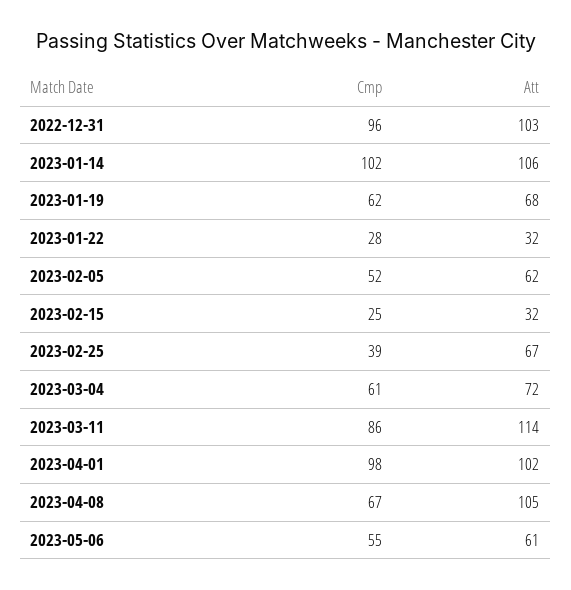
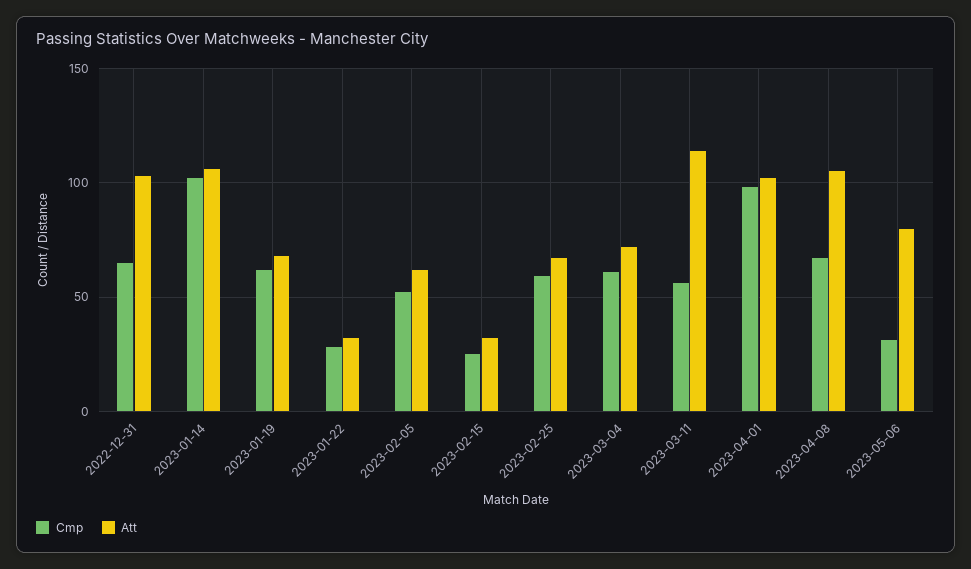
  {
    "Cmp": {
-     "2022-12-31": 96,
+     "2022-12-31": 65,
      "2023-01-14": 102,
      "2023-01-19": 62,
      "2023-01-22": 28,
      "2023-02-05": 52,
      "2023-02-15": 25,
-     "2023-02-25": 39,
+     "2023-02-25": 60,
      "2023-03-04": 61,
-     "2023-03-11": 86,
+     "2023-03-11": 55,
      "2023-04-01": 98,
      "2023-04-08": 67,
-     "2023-05-06": 55
+     "2023-05-06": 30
    },
    "Att": {
      "2022-12-31": 103,
      "2023-01-14": 106,
      "2023-01-19": 68,
      "2023-01-22": 32,
      "2023-02-05": 62,
      "2023-02-15": 32,
      "2023-02-25": 67,
      "2023-03-04": 72,
      "2023-03-11": 114,
      "2023-04-01": 102,
      "2023-04-08": 105,
-     "2023-05-06": 61
+     "2023-05-06": 80
    }
  }

